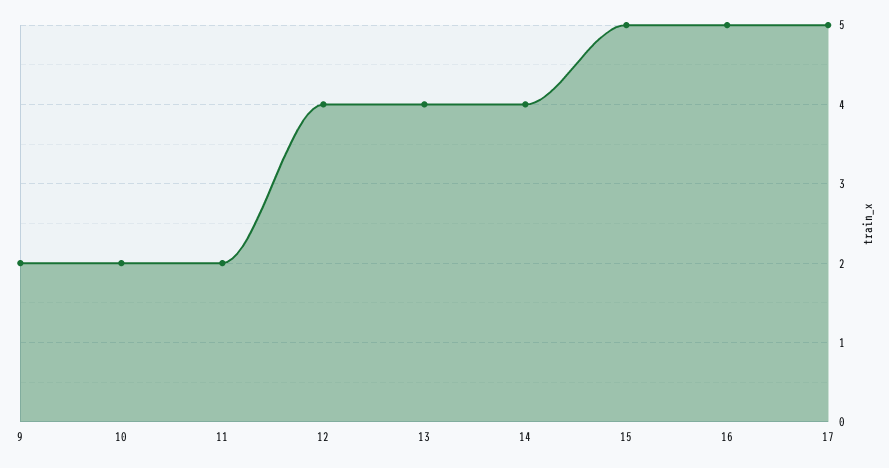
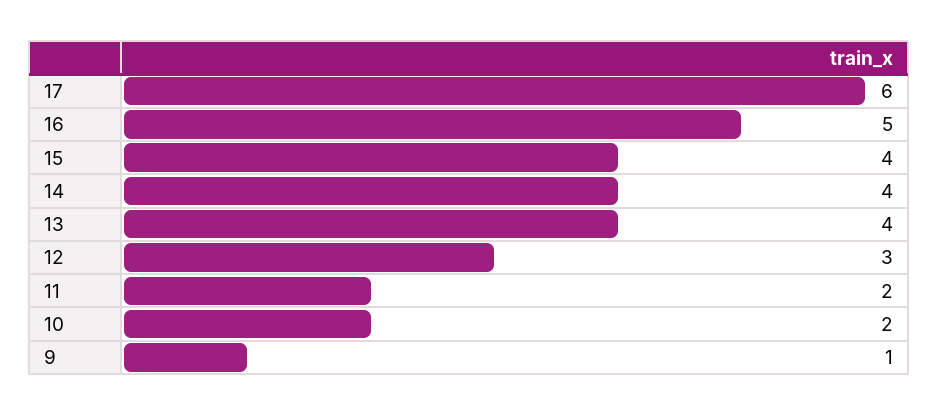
  {
-   "9": 2,
+   "9": 1,
    "10": 2,
    "11": 2,
-   "12": 4,
+   "12": 3,
    "13": 4,
    "14": 4,
-   "15": 5,
+   "15": 4,
    "16": 5,
-   "17": 5
+   "17": 6
  }

